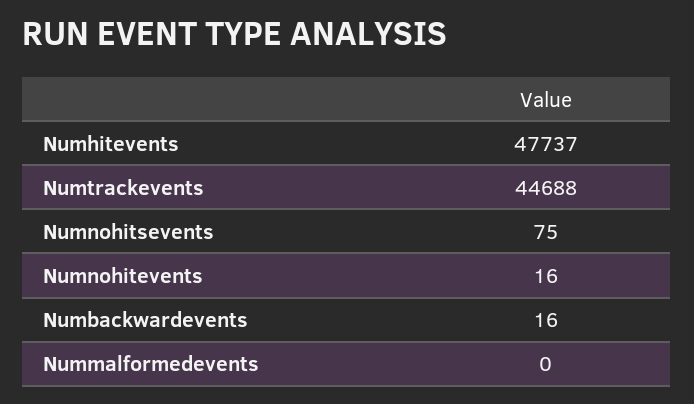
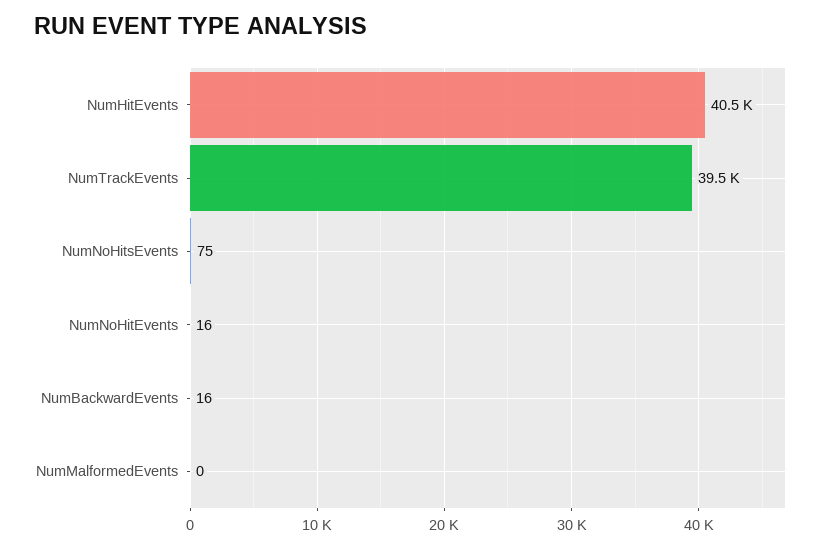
  {
-   "Numhitevents": 47737,
+   "Numhitevents": 40500,
-   "Numtrackevents": 44688,
+   "Numtrackevents": 39500,
    "Numnohitsevents": 75,
    "Numnohitevents": 16,
    "Numbackwardevents": 16,
    "Nummalformedevents": 0
  }

